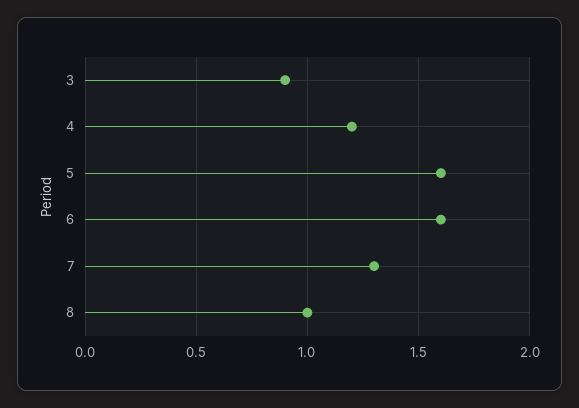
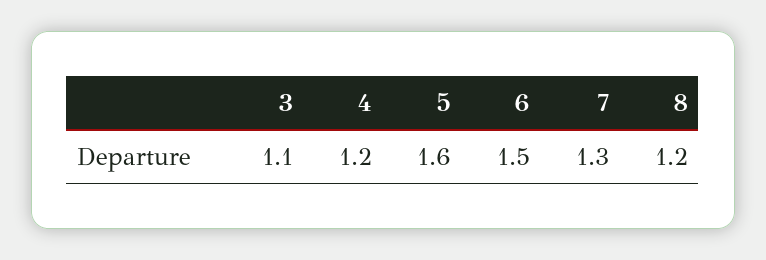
  {
-   "3": 0.9,
+   "3": 1.1,
    "4": 1.2,
    "5": 1.6,
-   "6": 1.6,
+   "6": 1.5,
    "7": 1.3,
-   "8": 1
+   "8": 1.2
  }

